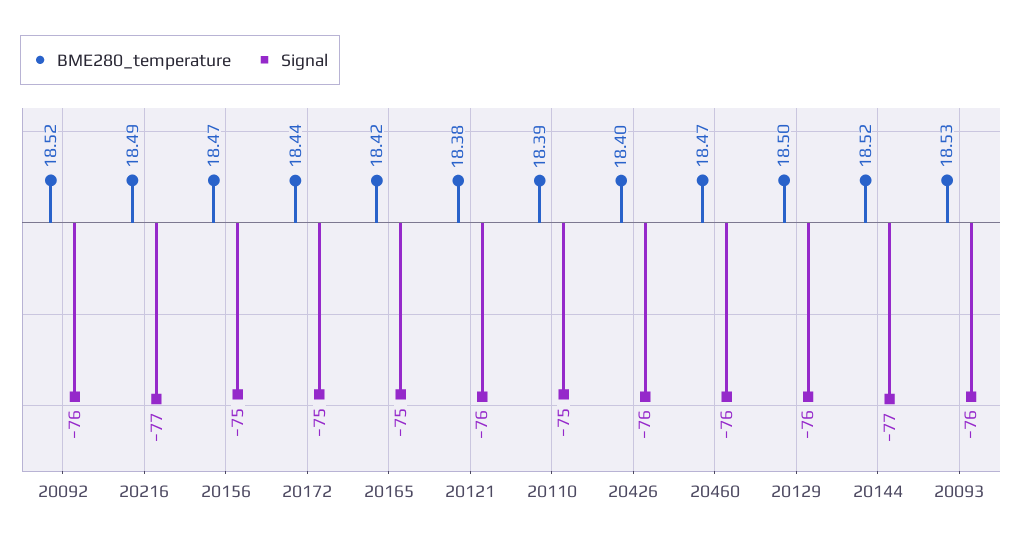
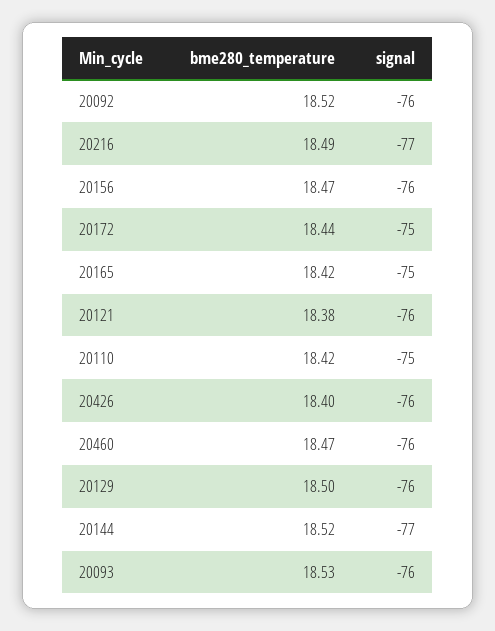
  {
    "BME280_temperature": {
      "20092": 18.52,
      "20216": 18.49,
      "20156": 18.47,
      "20172": 18.44,
      "20165": 18.42,
      "20121": 18.38,
-     "20110": 18.39,
+     "20110": 18.42,
      "20426": 18.4,
      "20460": 18.47,
      "20129": 18.5,
      "20144": 18.52,
      "20093": 18.53
    },
    "Signal": {
      "20092": -76,
      "20216": -77,
-     "20156": -75,
+     "20156": -76,
      "20172": -75,
      "20165": -75,
      "20121": -76,
      "20110": -75,
      "20426": -76,
      "20460": -76,
      "20129": -76,
      "20144": -77,
      "20093": -76
    }
  }

